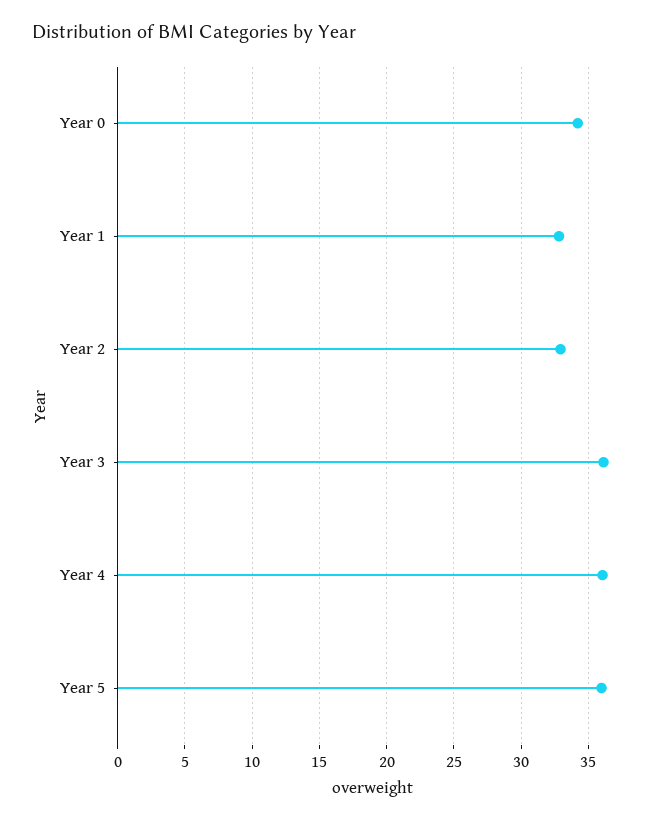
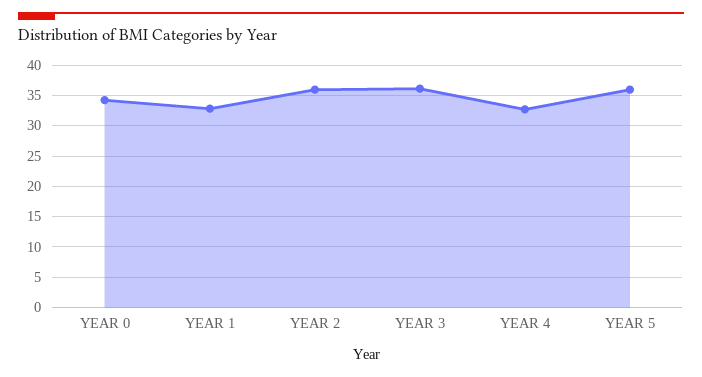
  {
    "Year 0": 34,
    "Year 1": 33,
-   "Year 2": 33,
+   "Year 2": 36,
    "Year 3": 36,
-   "Year 4": 36,
+   "Year 4": 33,
    "Year 5": 36
  }

